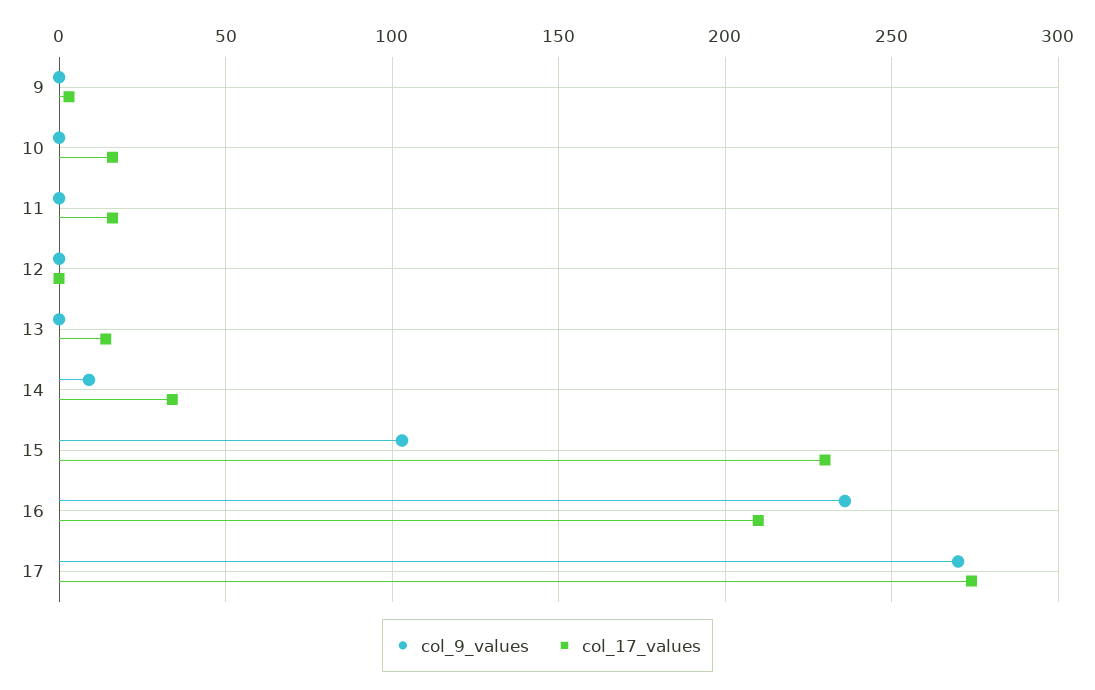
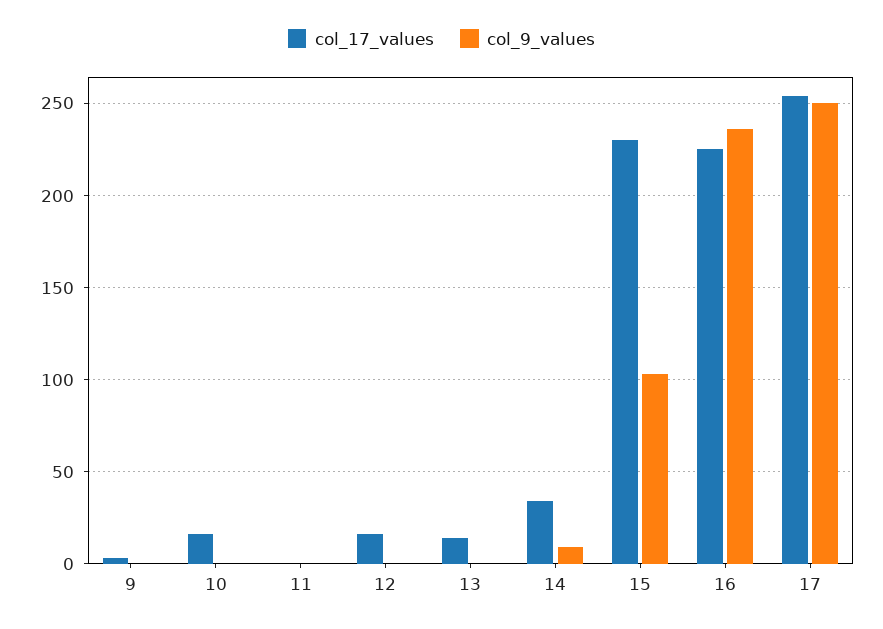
  {
    "col_9_values": {
      "9": 0,
      "10": 0,
      "11": 0,
      "12": 0,
      "13": 0,
      "14": 10,
      "15": 105,
      "16": 235,
-     "17": 270
+     "17": 250
    },
    "col_17_values": {
      "9": 5,
      "10": 15,
-     "11": 15,
+     "11": 0,
-     "12": 0,
+     "12": 15,
      "13": 15,
      "14": 35,
      "15": 230,
-     "16": 210,
+     "16": 225,
-     "17": 275
+     "17": 255
    }
  }

